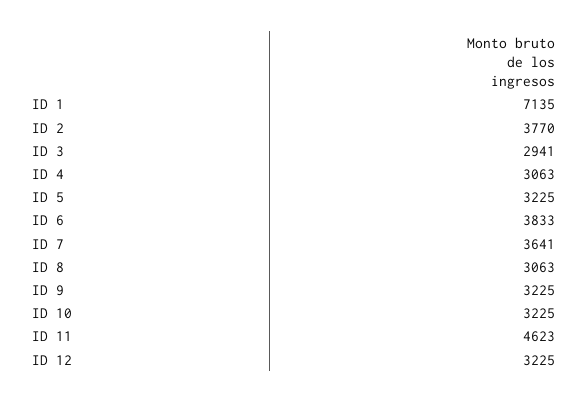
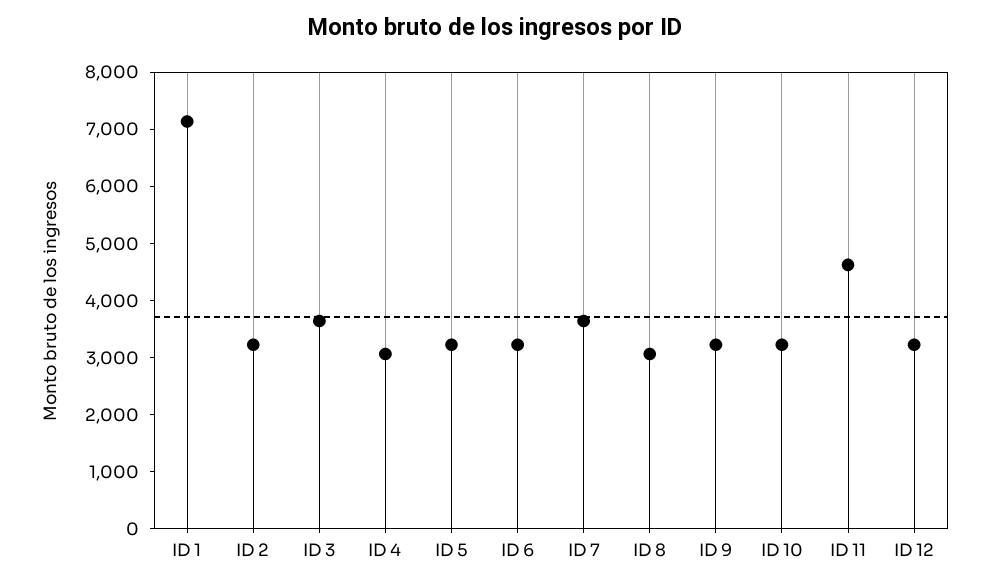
  {
    "ID 1": 7135,
-   "ID 2": 3770,
+   "ID 2": 3200,
-   "ID 3": 2941,
+   "ID 3": 3600,
    "ID 4": 3063,
    "ID 5": 3225,
-   "ID 6": 3833,
+   "ID 6": 3200,
    "ID 7": 3641,
    "ID 8": 3063,
    "ID 9": 3225,
    "ID 10": 3225,
    "ID 11": 4623,
    "ID 12": 3225
  }

